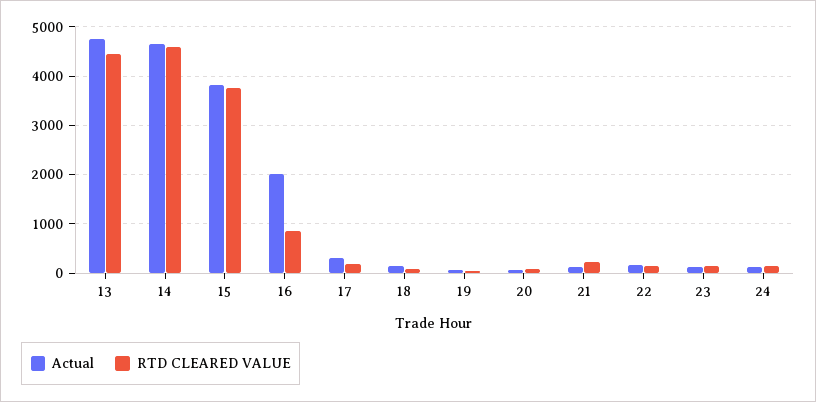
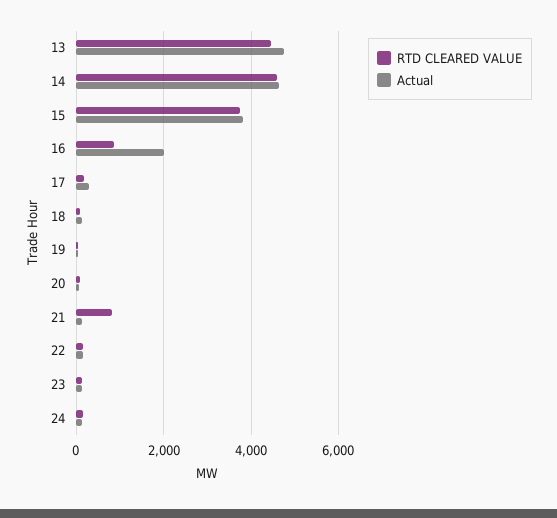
  {
    "Actual": {
      "13": 4800,
      "14": 4600,
      "15": 3800,
      "16": 2000,
      "17": 200,
      "18": 200,
      "19": 0,
      "20": 0,
      "21": 200,
      "22": 200,
      "23": 200,
      "24": 200
    },
    "RTD CLEARED VALUE": {
      "13": 4400,
      "14": 4600,
      "15": 3800,
      "16": 800,
      "17": 200,
      "18": 0,
      "19": 0,
      "20": 0,
-     "21": 200,
+     "21": 800,
      "22": 200,
      "23": 200,
      "24": 200
    }
  }

